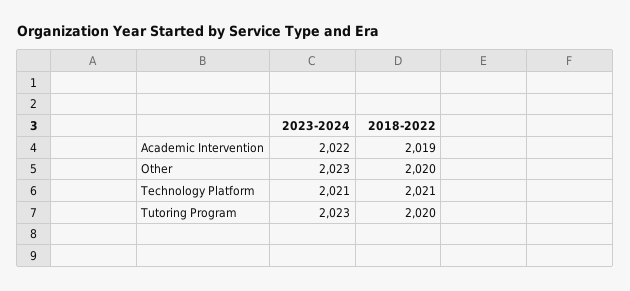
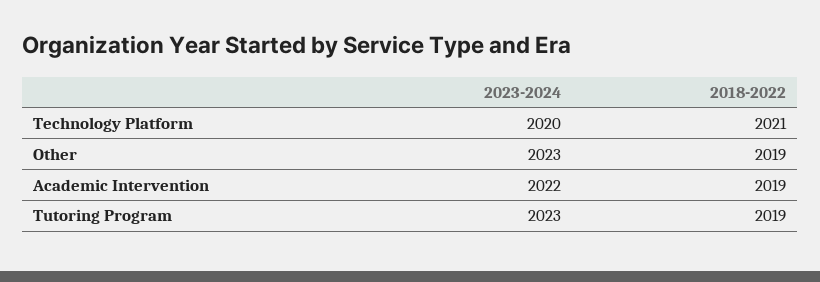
  {
    "2023-2024": {
      "Academic Intervention": 2022,
      "Other": 2023,
-     "Technology Platform": 2021,
+     "Technology Platform": 2020,
      "Tutoring Program": 2023
    },
    "2018-2022": {
      "Academic Intervention": 2019,
-     "Other": 2020,
+     "Other": 2019,
      "Technology Platform": 2021,
-     "Tutoring Program": 2020
+     "Tutoring Program": 2019
    }
  }

